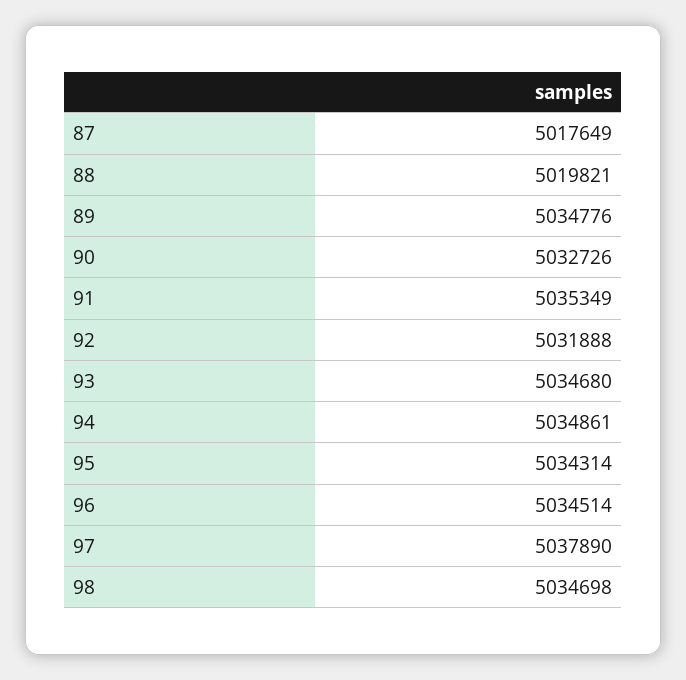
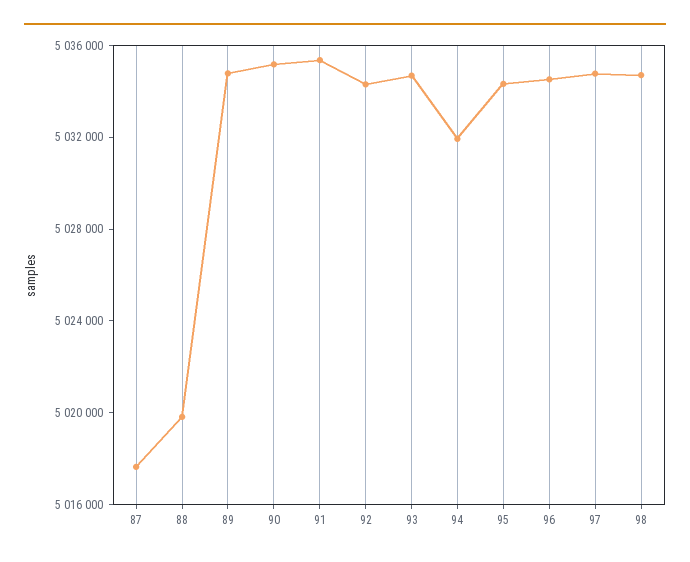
  {
    "87": 5017649,
    "88": 5019821,
    "89": 5034776,
-   "90": 5032726,
+   "90": 5035000,
    "91": 5035349,
-   "92": 5031888,
+   "92": 5034000,
    "93": 5034680,
-   "94": 5034861,
+   "94": 5032000,
    "95": 5034314,
    "96": 5034514,
-   "97": 5037890,
+   "97": 5035000,
    "98": 5034698
  }

